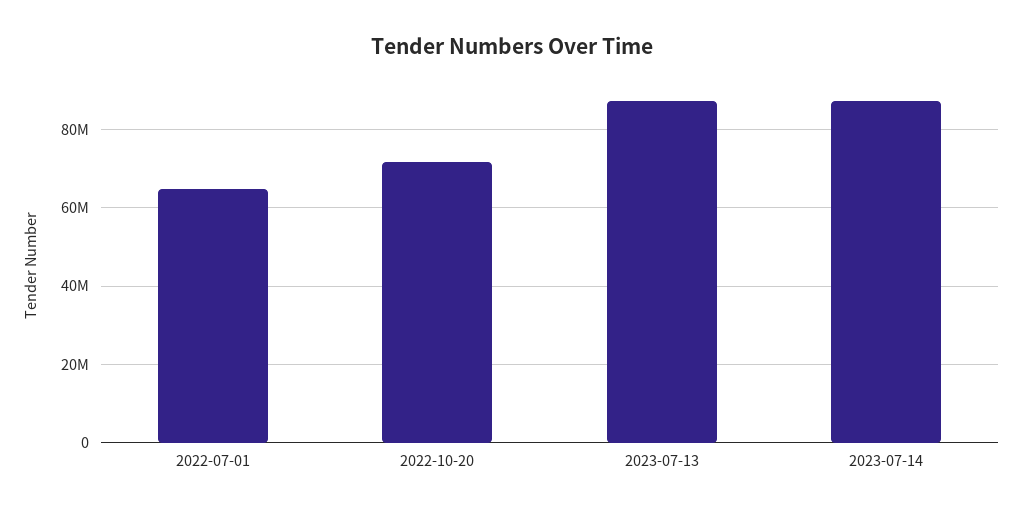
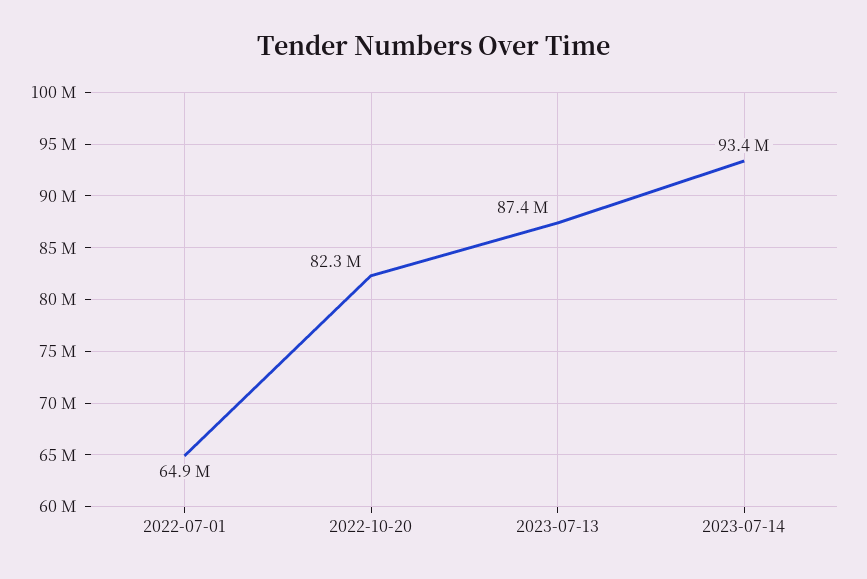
  {
    "2022-07-01": 64900000,
-   "2022-10-20": 72000000,
+   "2022-10-20": 82300000,
    "2023-07-13": 87400000,
-   "2023-07-14": 88000000
+   "2023-07-14": 93400000
  }

